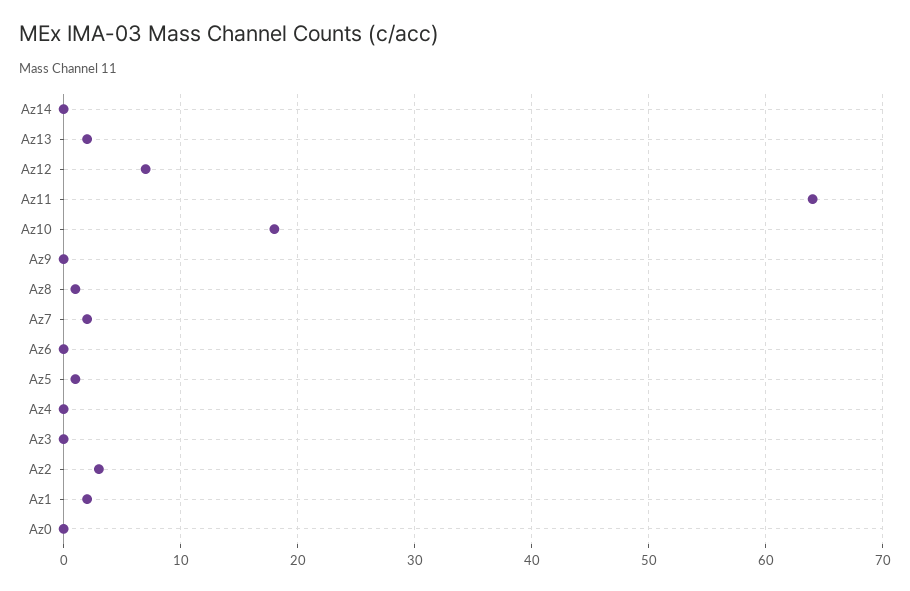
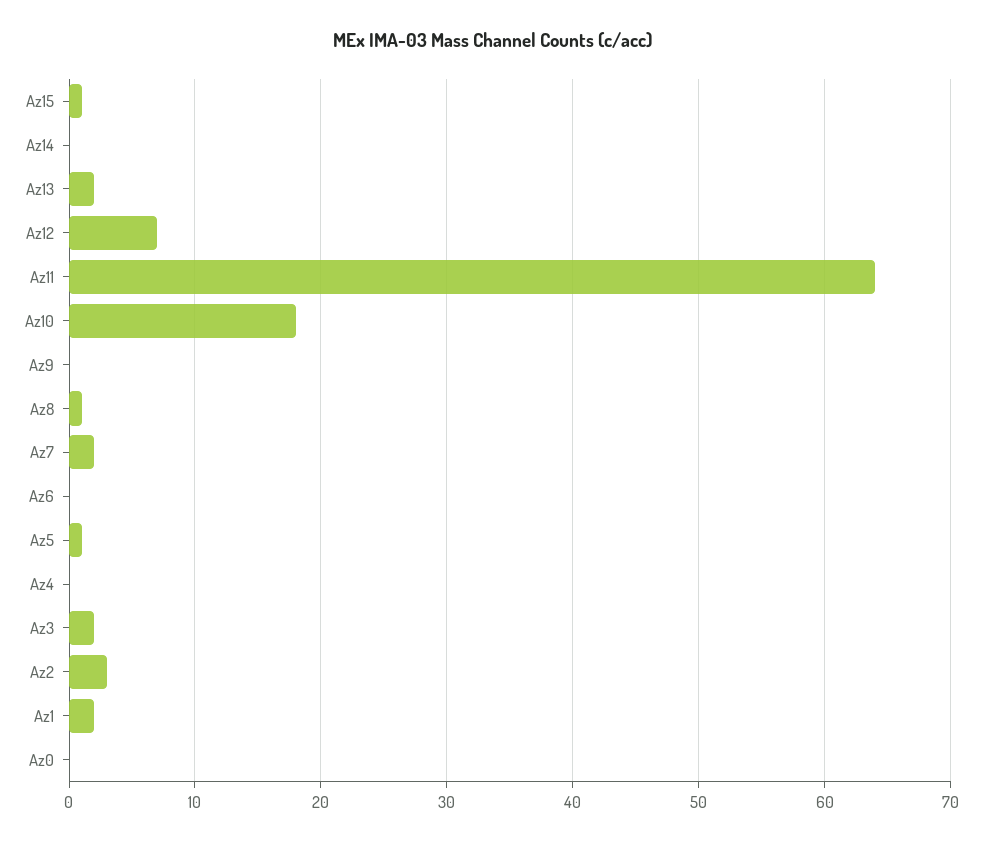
  {
    "Az14": 0,
    "Az13": 2,
    "Az12": 7,
    "Az11": 64,
    "Az10": 18,
    "Az9": 0,
    "Az8": 1,
    "Az7": 2,
    "Az6": 0,
    "Az5": 1,
    "Az4": 0,
-   "Az3": 0,
+   "Az3": 2,
    "Az2": 3,
    "Az1": 2,
-   "Az0": 0
+   "Az0": 0,
+   "Az15": 1
  }

